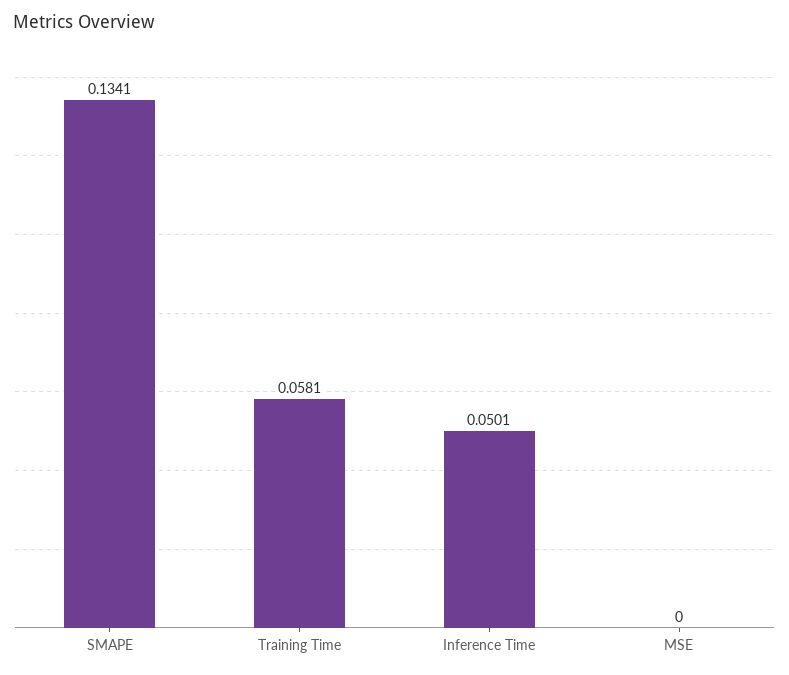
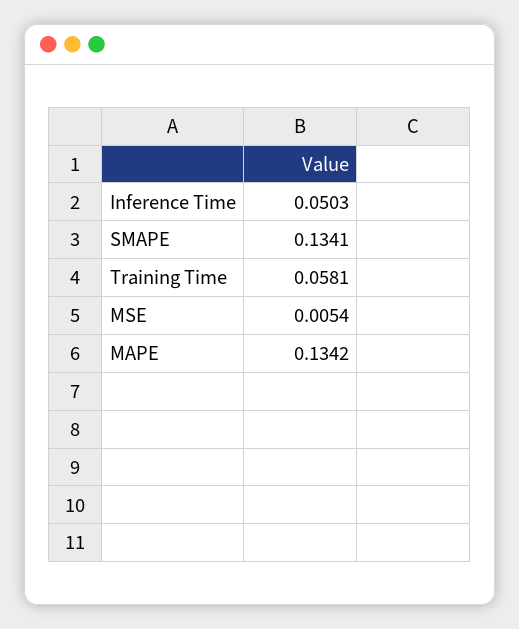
  {
    "SMAPE": 0.1341,
    "Training Time": 0.0581,
-   "Inference Time": 0.0501,
+   "Inference Time": 0.0503,
-   "MSE": 0
+   "MSE": 0.0054,
+   "MAPE": 0.1342
  }

